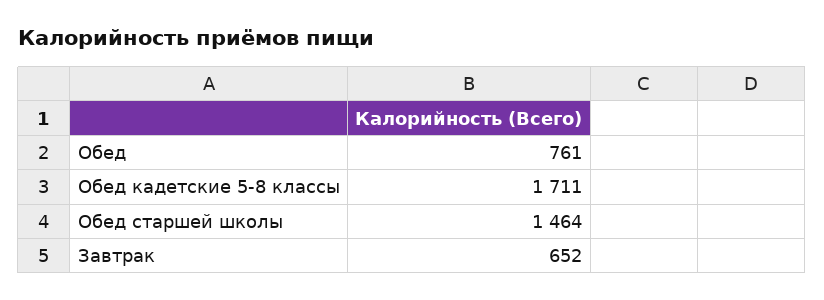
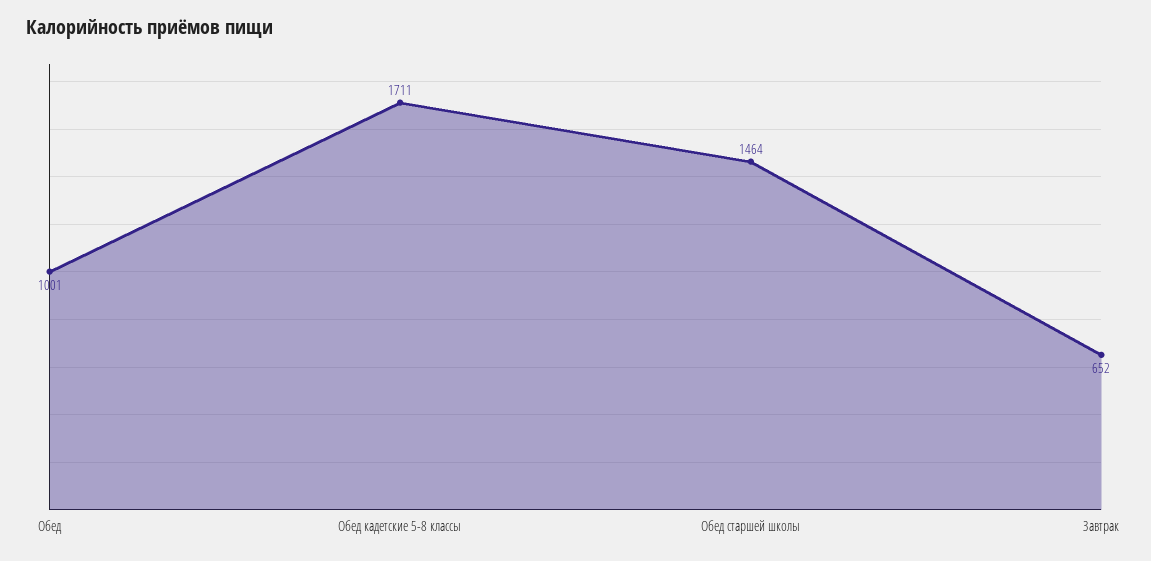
  {
-   "Обед": 761,
+   "Обед": 1001,
    "Обед кадетские 5-8 классы": 1711,
    "Обед старшей школы": 1464,
    "Завтрак": 652
  }

